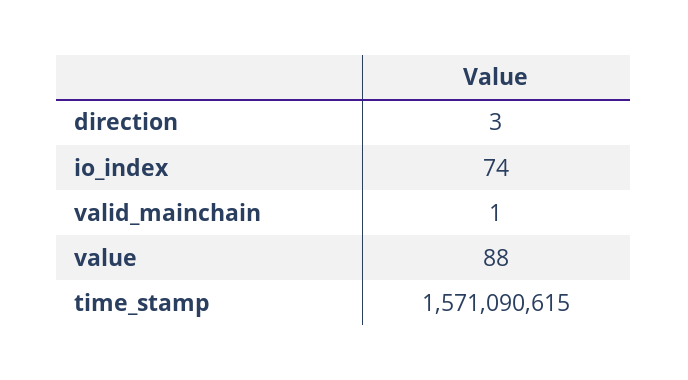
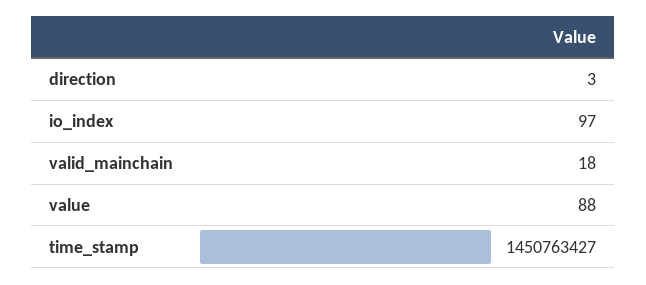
  {
    "direction": 3,
-   "io_index": 74,
+   "io_index": 97,
-   "valid_mainchain": 1,
+   "valid_mainchain": 18,
    "value": 88,
-   "time_stamp": 1571090615
+   "time_stamp": 1450763427
  }

